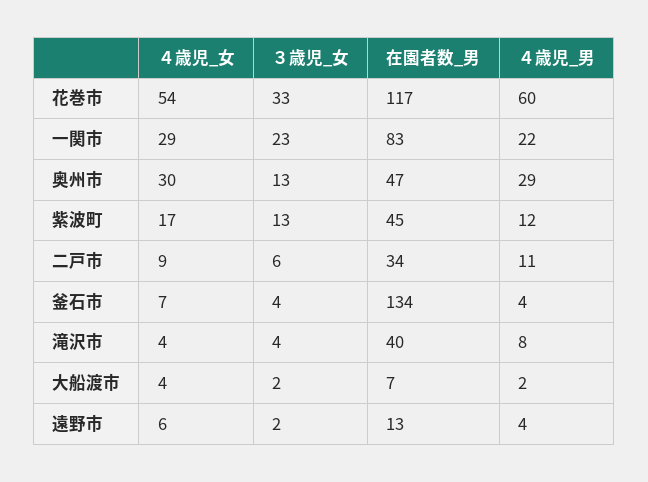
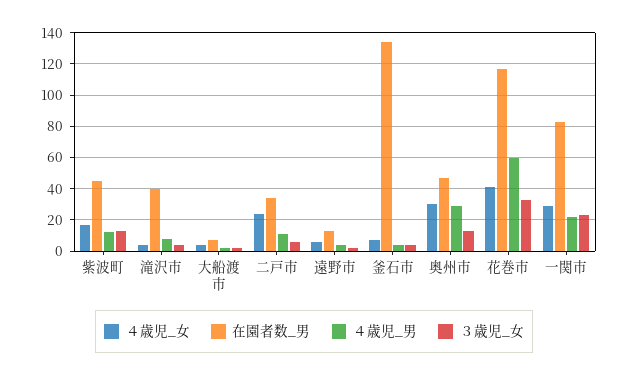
  {
    "４歳児_女": {
-     "花巻市": 54,
+     "花巻市": 40,
      "一関市": 29,
      "奥州市": 30,
      "紫波町": 17,
-     "二戸市": 9,
+     "二戸市": 25,
      "釜石市": 7,
      "滝沢市": 4,
      "大船渡市": 4,
      "遠野市": 6
    },
    "３歳児_女": {
      "花巻市": 33,
      "一関市": 23,
      "奥州市": 13,
      "紫波町": 13,
      "二戸市": 6,
      "釜石市": 4,
      "滝沢市": 4,
      "大船渡市": 2,
      "遠野市": 2
    },
    "在園者数_男": {
      "花巻市": 117,
      "一関市": 83,
      "奥州市": 47,
      "紫波町": 45,
      "二戸市": 34,
      "釜石市": 134,
      "滝沢市": 40,
      "大船渡市": 7,
      "遠野市": 13
    },
    "４歳児_男": {
      "花巻市": 60,
      "一関市": 22,
      "奥州市": 29,
      "紫波町": 12,
      "二戸市": 11,
      "釜石市": 4,
      "滝沢市": 8,
      "大船渡市": 2,
      "遠野市": 4
    }
  }

